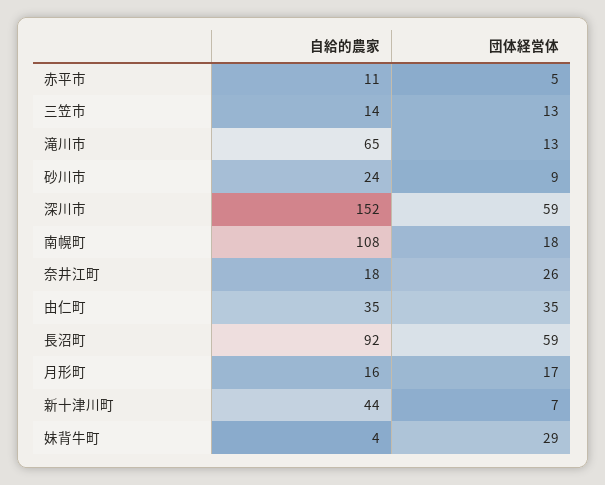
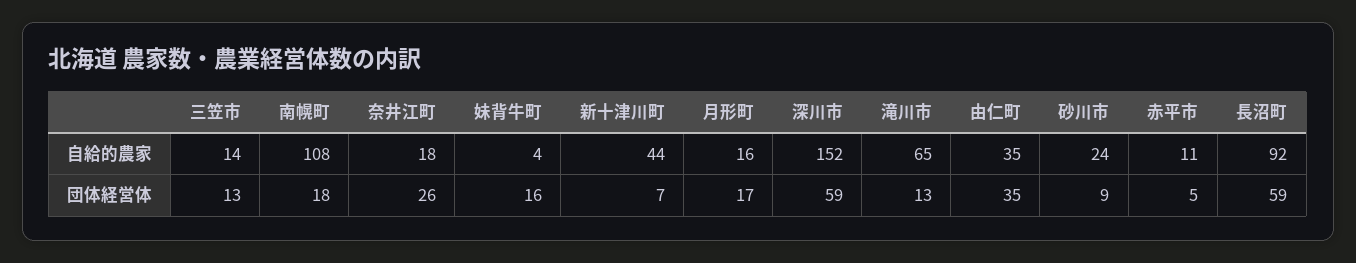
  {
    "自給的農家": {
      "赤平市": 11,
      "三笠市": 14,
      "滝川市": 65,
      "砂川市": 24,
      "深川市": 152,
      "南幌町": 108,
      "奈井江町": 18,
      "由仁町": 35,
      "長沼町": 92,
      "月形町": 16,
      "新十津川町": 44,
      "妹背牛町": 4
    },
    "団体経営体": {
      "赤平市": 5,
      "三笠市": 13,
      "滝川市": 13,
      "砂川市": 9,
      "深川市": 59,
      "南幌町": 18,
      "奈井江町": 26,
      "由仁町": 35,
      "長沼町": 59,
      "月形町": 17,
      "新十津川町": 7,
-     "妹背牛町": 29
+     "妹背牛町": 16
    }
  }

